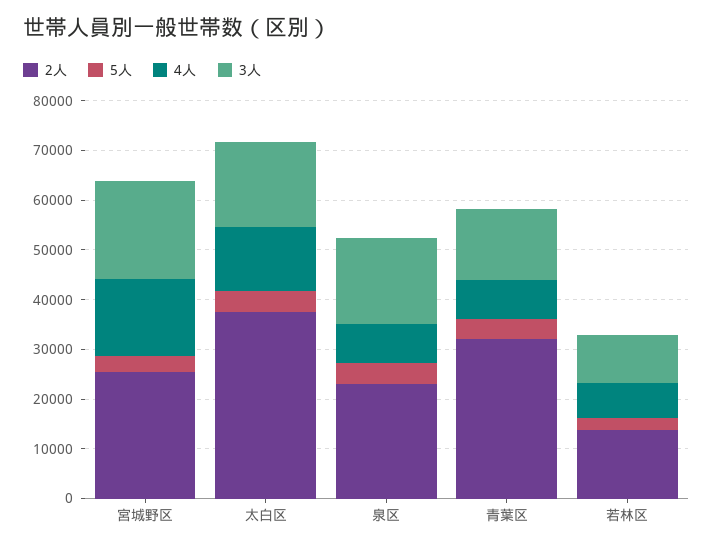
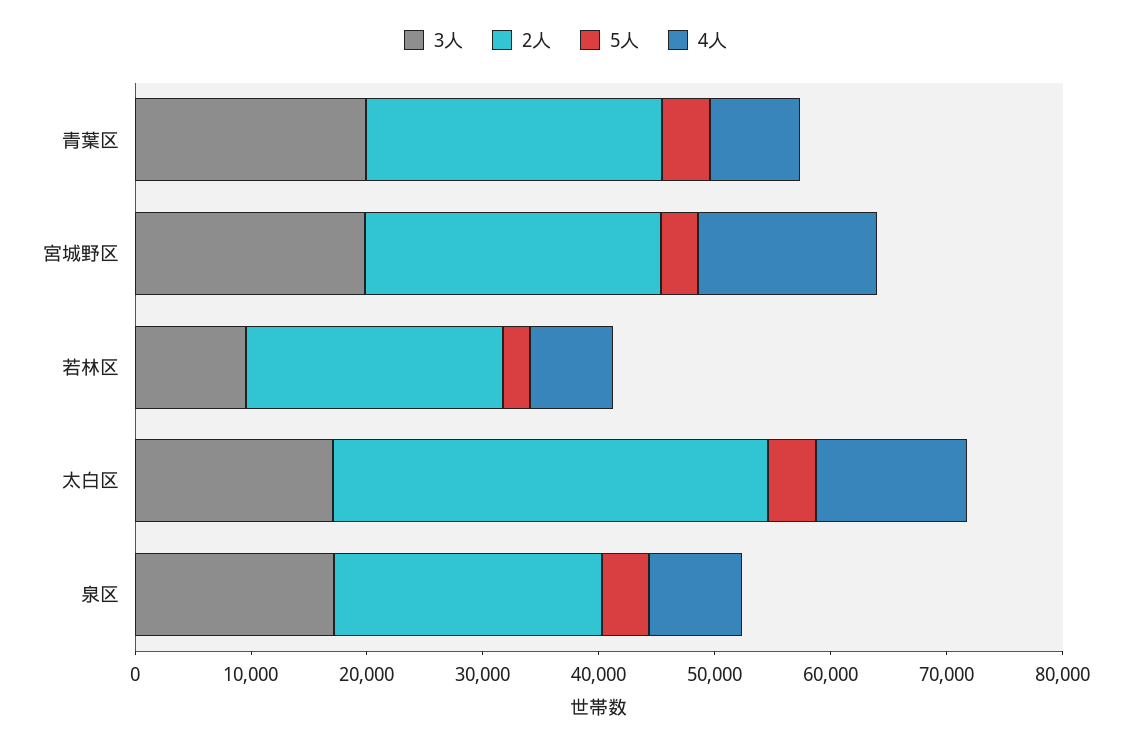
  {
    "2人": {
      "宮城野区": 26000,
      "太白区": 38000,
      "泉区": 24000,
-     "青葉区": 32000,
+     "青葉区": 26000,
-     "若林区": 14000
+     "若林区": 22000
    },
    "5人": {
      "宮城野区": 4000,
      "太白区": 4000,
      "泉区": 4000,
      "青葉区": 4000,
      "若林区": 2000
    },
    "4人": {
      "宮城野区": 16000,
      "太白区": 14000,
      "泉区": 8000,
      "青葉区": 8000,
      "若林区": 8000
    },
    "3人": {
      "宮城野区": 20000,
      "太白区": 18000,
      "泉区": 18000,
-     "青葉区": 14000,
+     "青葉区": 20000,
      "若林区": 10000
    }
  }

